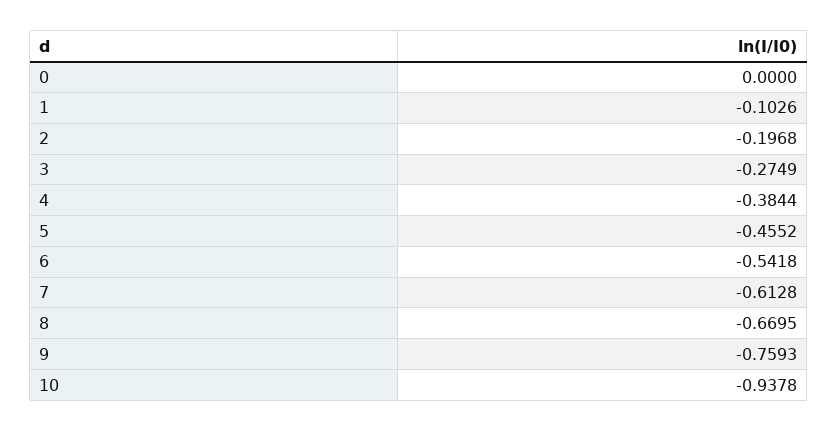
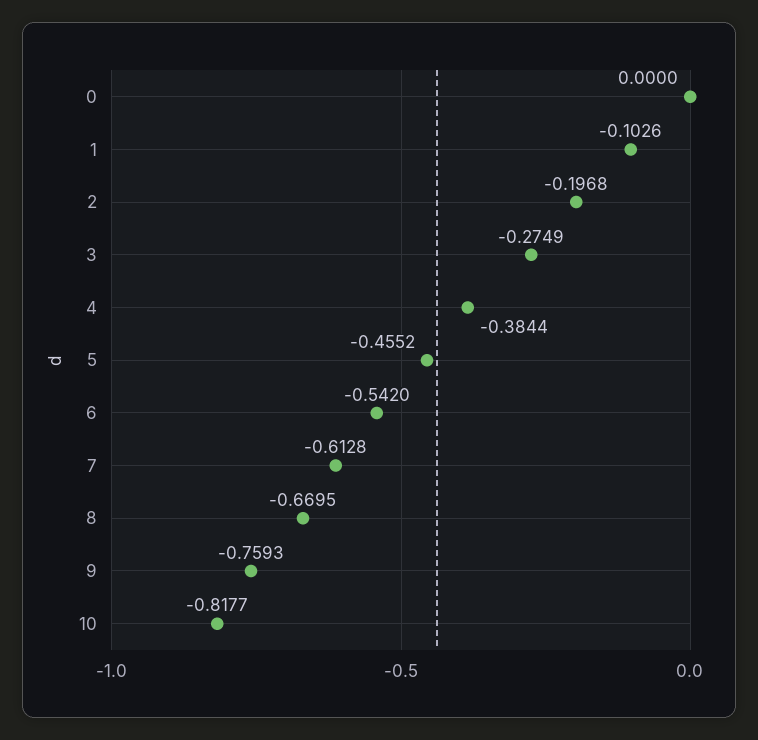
  {
    "0": 0,
    "1": -0.1026,
    "2": -0.1968,
    "3": -0.2749,
    "4": -0.3844,
    "5": -0.4552,
-   "6": -0.5418,
+   "6": -0.542,
    "7": -0.6128,
    "8": -0.6695,
    "9": -0.7593,
-   "10": -0.9378
+   "10": -0.8177
  }

